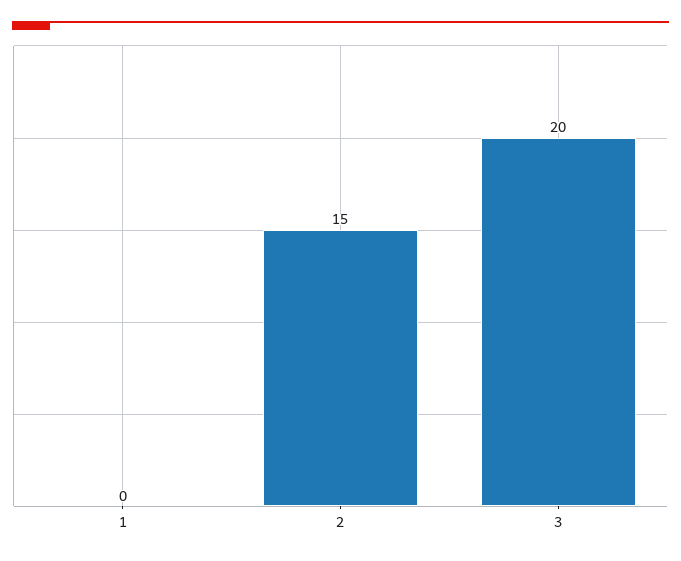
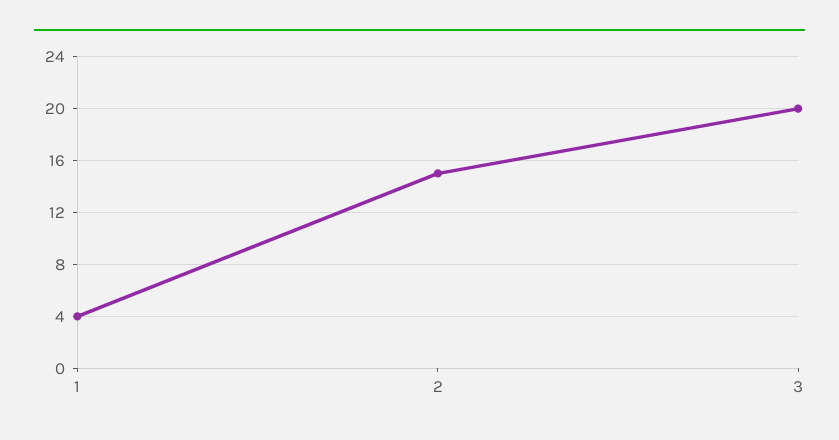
  {
-   "1": 0,
+   "1": 4,
    "2": 15,
    "3": 20
  }

